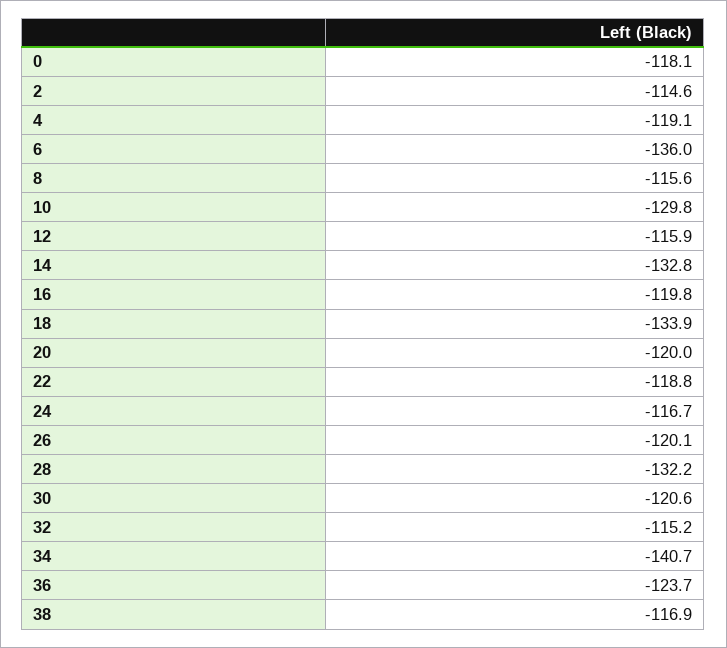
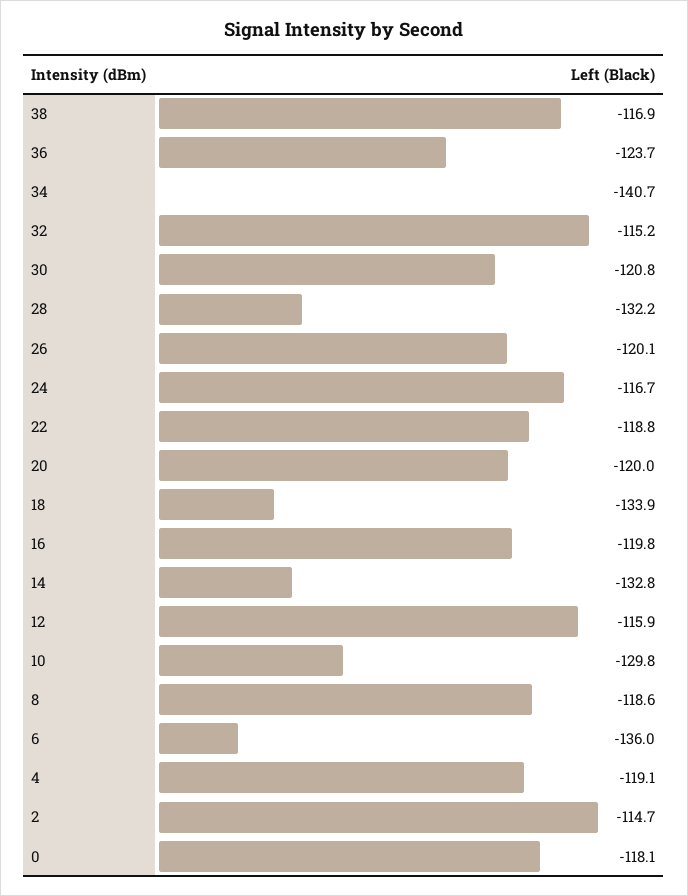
  {
    "0": -118.1,
-   "2": -114.6,
+   "2": -114.7,
    "4": -119.1,
    "6": -136,
-   "8": -115.6,
+   "8": -118.6,
    "10": -129.8,
    "12": -115.9,
    "14": -132.8,
    "16": -119.8,
    "18": -133.9,
    "20": -120,
    "22": -118.8,
    "24": -116.7,
    "26": -120.1,
    "28": -132.2,
-   "30": -120.6,
+   "30": -120.8,
    "32": -115.2,
    "34": -140.7,
    "36": -123.7,
    "38": -116.9
  }

